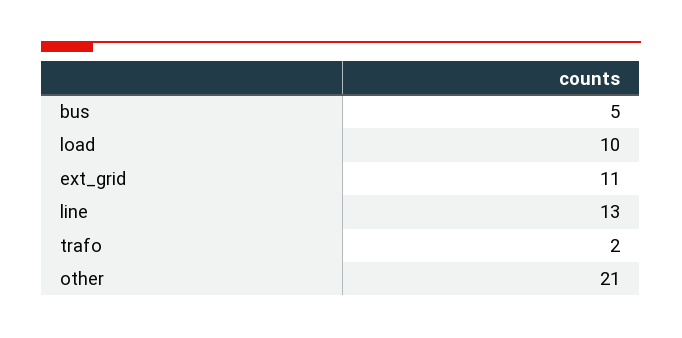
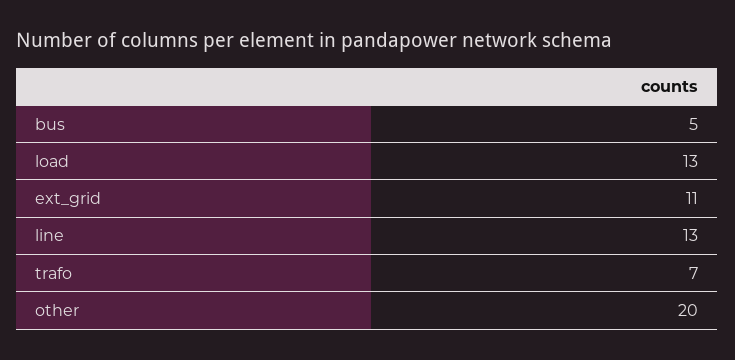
  {
    "bus": 5,
-   "load": 10,
+   "load": 13,
    "ext_grid": 11,
    "line": 13,
-   "trafo": 2,
+   "trafo": 7,
-   "other": 21
+   "other": 20
  }

